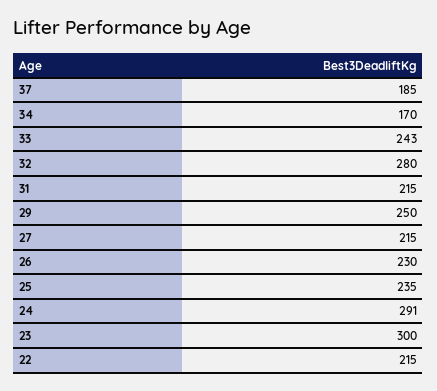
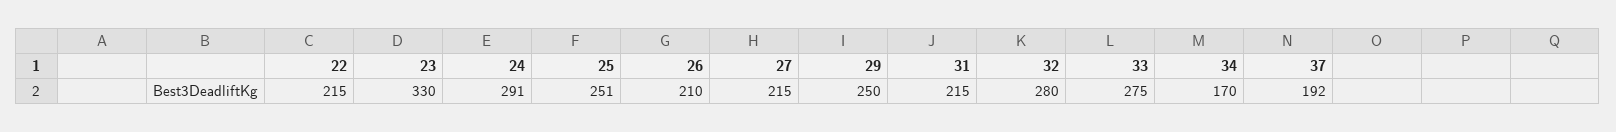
  {
-   "37": 185,
+   "37": 192,
    "34": 170,
-   "33": 243,
+   "33": 275,
    "32": 280,
    "31": 215,
    "29": 250,
    "27": 215,
-   "26": 230,
+   "26": 210,
-   "25": 235,
+   "25": 251,
    "24": 291,
-   "23": 300,
+   "23": 330,
    "22": 215
  }

